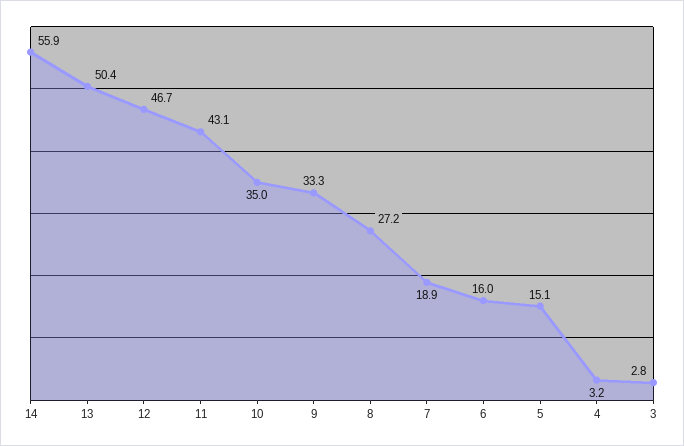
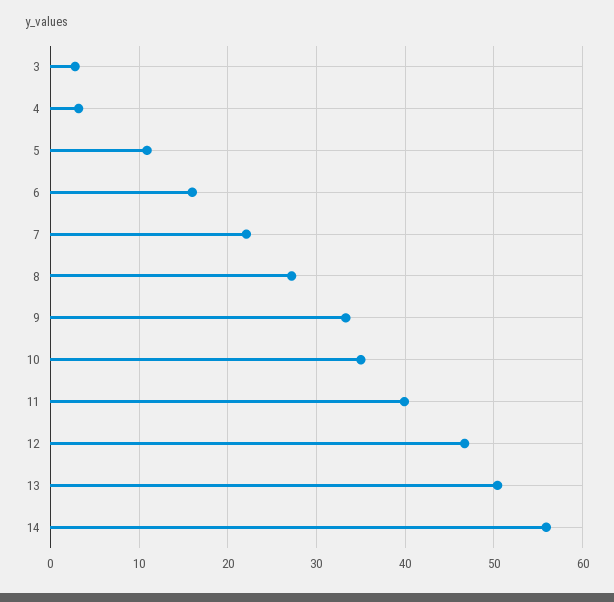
  {
    "14": 55.9,
    "13": 50.4,
    "12": 46.7,
-   "11": 43.1,
+   "11": 40,
    "10": 35,
    "9": 33.3,
    "8": 27.2,
-   "7": 18.9,
+   "7": 22,
    "6": 16,
-   "5": 15.1,
+   "5": 11,
    "4": 3.2,
    "3": 2.8
  }

